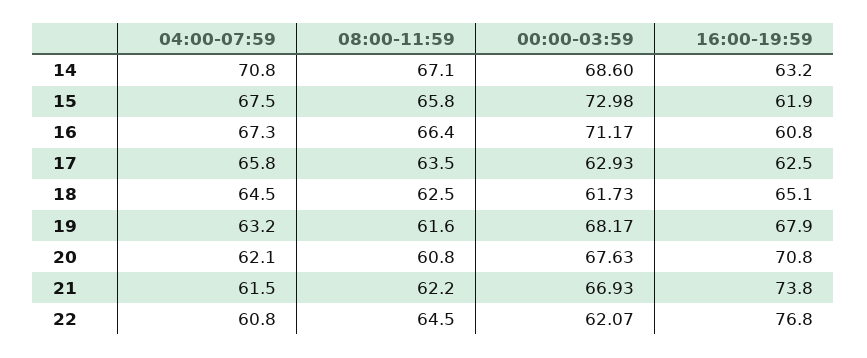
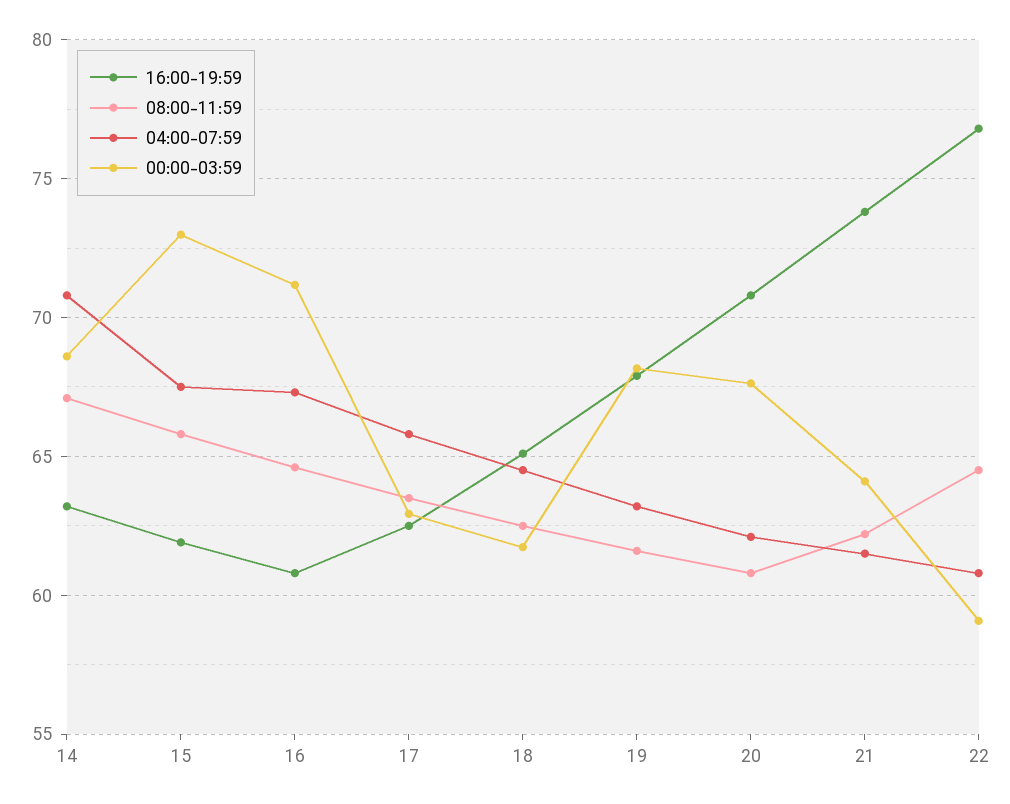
  {
    "04:00-07:59": {
      "14": 70.8,
      "15": 67.5,
      "16": 67.3,
      "17": 65.8,
      "18": 64.5,
      "19": 63.2,
      "20": 62.1,
      "21": 61.5,
      "22": 60.8
    },
    "08:00-11:59": {
      "14": 67.1,
      "15": 65.8,
-     "16": 66.4,
+     "16": 64.5,
      "17": 63.5,
      "18": 62.5,
      "19": 61.6,
      "20": 60.8,
      "21": 62.2,
      "22": 64.5
    },
    "00:00-03:59": {
      "14": 68.6,
      "15": 72.98,
      "16": 71.17,
      "17": 62.93,
      "18": 61.73,
      "19": 68.17,
      "20": 67.63,
-     "21": 66.93,
+     "21": 64,
-     "22": 62.07
+     "22": 59
    },
    "16:00-19:59": {
      "14": 63.2,
      "15": 61.9,
      "16": 60.8,
      "17": 62.5,
      "18": 65.1,
      "19": 67.9,
      "20": 70.8,
      "21": 73.8,
      "22": 76.8
    }
  }

